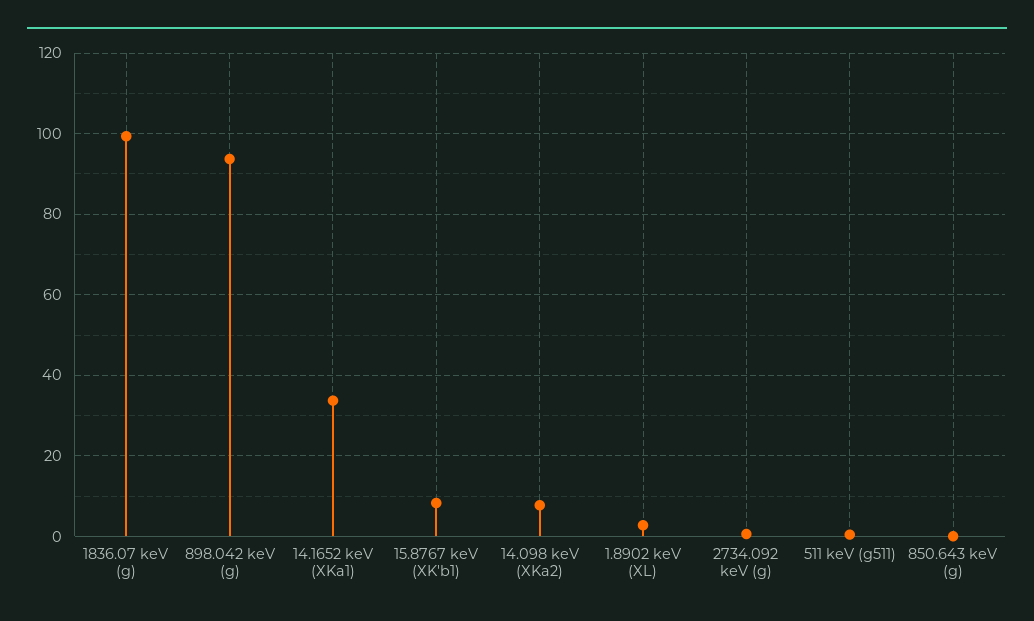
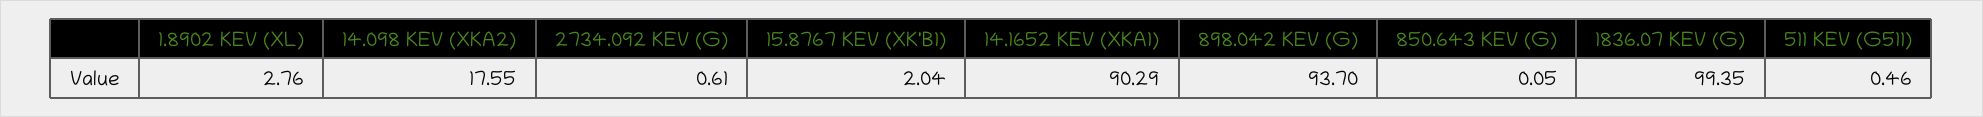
  {
    "1836.07 keV (g)": 99.35,
    "898.042 keV (g)": 93.7,
-   "14.1652 keV (XKa1)": 34,
+   "14.1652 keV (XKa1)": 90.29,
-   "15.8767 keV (XK'b1)": 8,
+   "15.8767 keV (XK'b1)": 2.04,
-   "14.098 keV (XKa2)": 8,
+   "14.098 keV (XKa2)": 17.55,
    "1.8902 keV (XL)": 2.76,
    "2734.092 keV (g)": 0.61,
    "511 keV (g511)": 0.46,
    "850.643 keV (g)": 0.05
  }

